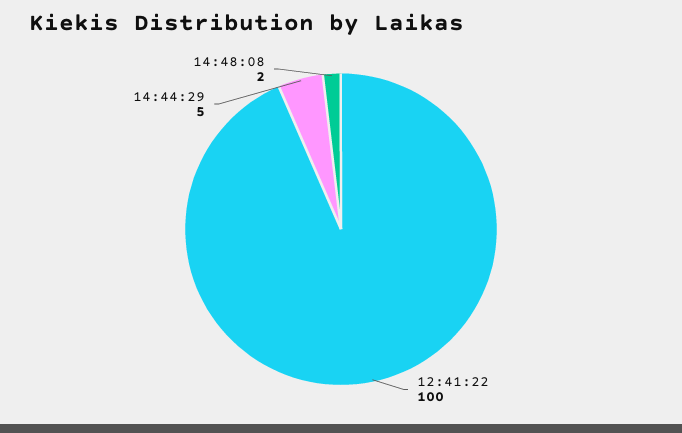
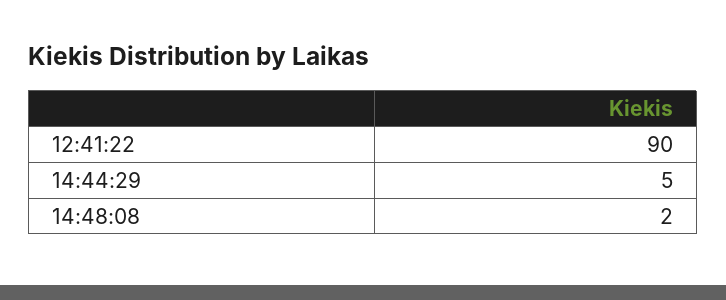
  {
-   "12:41:22": 100,
+   "12:41:22": 90,
    "14:44:29": 5,
    "14:48:08": 2
  }

